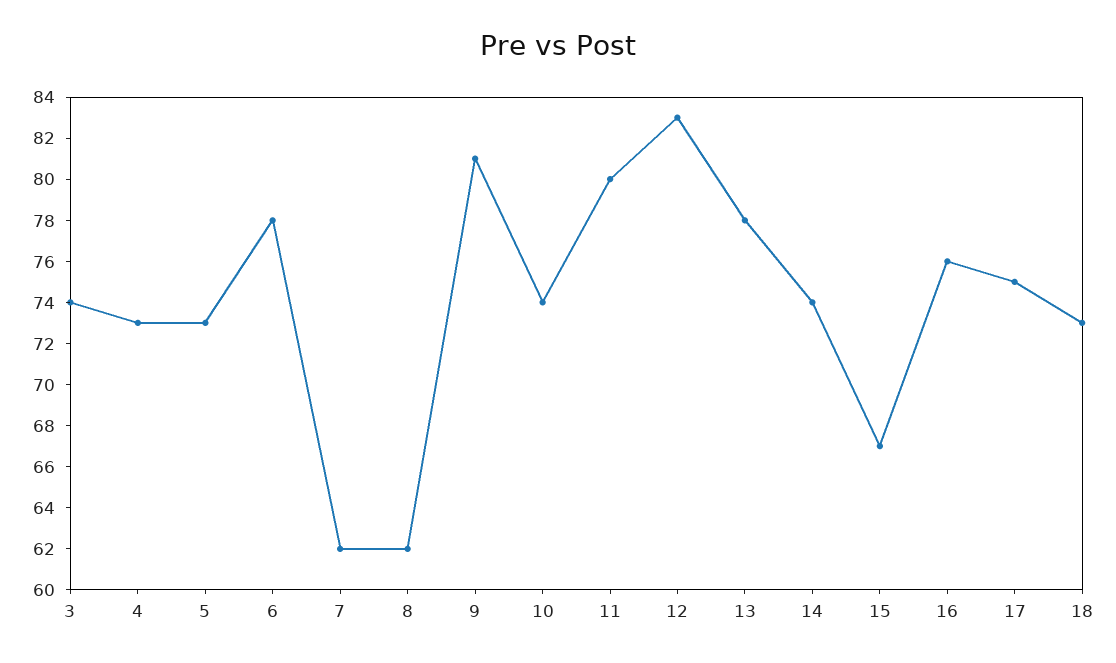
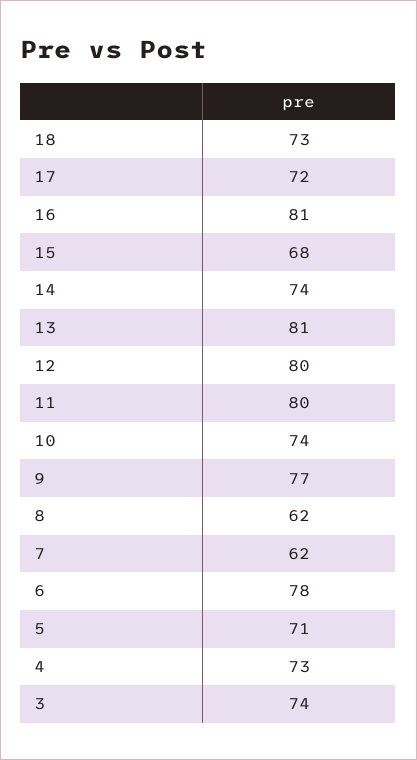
  {
    "3": 74,
    "4": 73,
-   "5": 73,
+   "5": 71,
    "6": 78,
    "7": 62,
    "8": 62,
-   "9": 81,
+   "9": 77,
    "10": 74,
    "11": 80,
-   "12": 83,
+   "12": 80,
-   "13": 78,
+   "13": 81,
    "14": 74,
-   "15": 67,
+   "15": 68,
-   "16": 76,
+   "16": 81,
-   "17": 75,
+   "17": 72,
    "18": 73
  }

